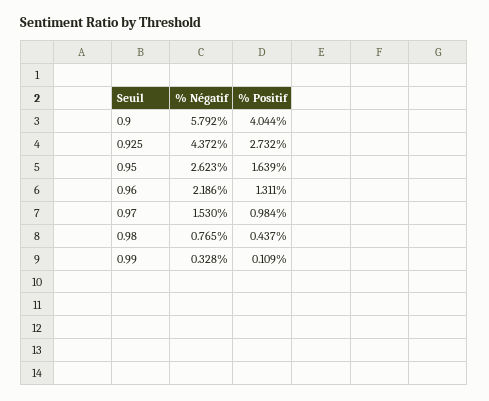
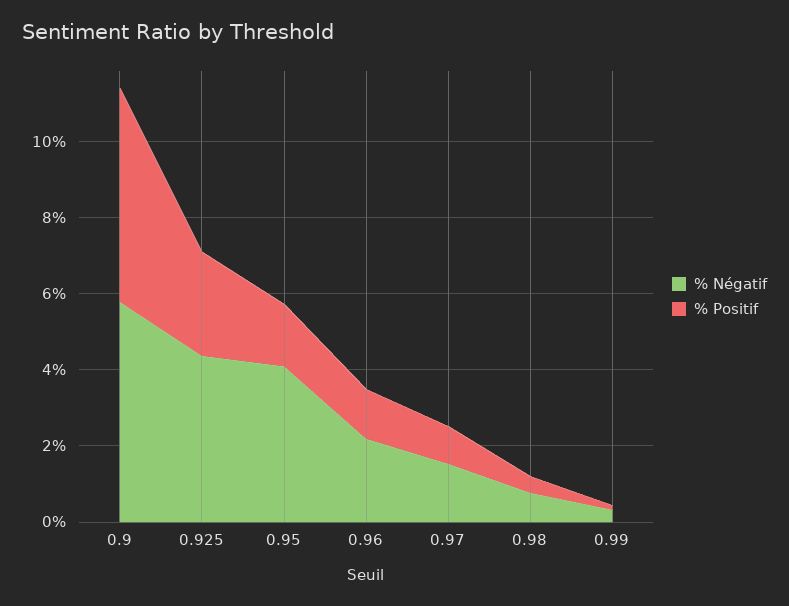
  {
    "% Négatif": {
      "0.9": 5.792,
      "0.925": 4.372,
-     "0.95": 2.623,
+     "0.95": 4,
      "0.96": 2.186,
      "0.97": 1.53,
      "0.98": 0.765,
      "0.99": 0.328
    },
    "% Positif": {
-     "0.9": 4.044,
+     "0.9": 5.5,
      "0.925": 2.732,
      "0.95": 1.639,
      "0.96": 1.311,
      "0.97": 0.984,
      "0.98": 0.437,
      "0.99": 0.109
    }
  }

